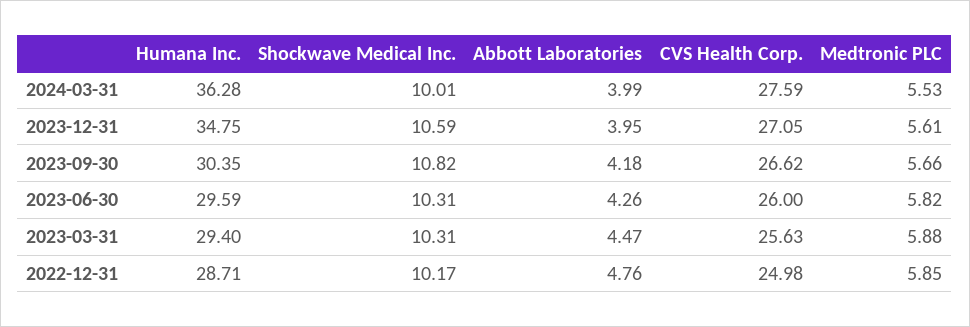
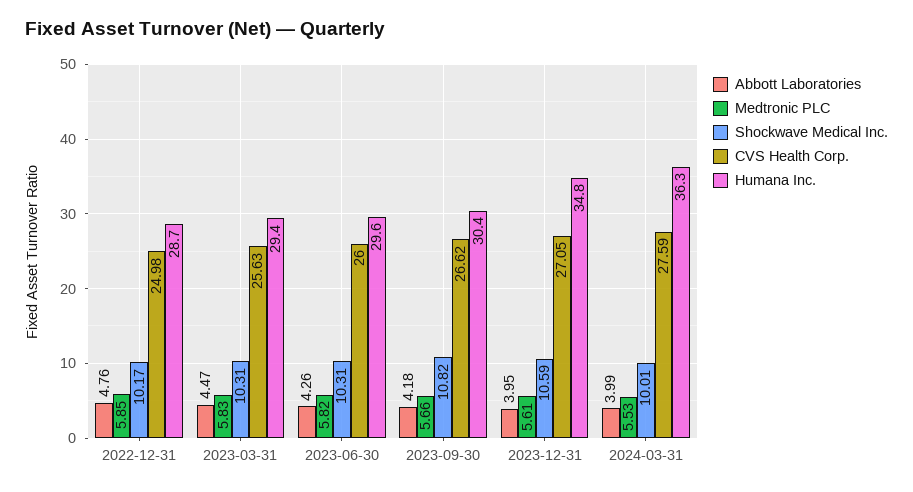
  {
    "Humana Inc.": {
      "2024-03-31": 36.28,
      "2023-12-31": 34.75,
      "2023-09-30": 30.35,
      "2023-06-30": 29.59,
      "2023-03-31": 29.4,
      "2022-12-31": 28.71
    },
    "Shockwave Medical Inc.": {
      "2024-03-31": 10.01,
      "2023-12-31": 10.59,
      "2023-09-30": 10.82,
      "2023-06-30": 10.31,
      "2023-03-31": 10.31,
      "2022-12-31": 10.17
    },
    "Abbott Laboratories": {
      "2024-03-31": 3.99,
      "2023-12-31": 3.95,
      "2023-09-30": 4.18,
      "2023-06-30": 4.26,
      "2023-03-31": 4.47,
      "2022-12-31": 4.76
    },
    "CVS Health Corp.": {
      "2024-03-31": 27.59,
      "2023-12-31": 27.05,
      "2023-09-30": 26.62,
      "2023-06-30": 26,
      "2023-03-31": 25.63,
      "2022-12-31": 24.98
    },
    "Medtronic PLC": {
      "2024-03-31": 5.53,
      "2023-12-31": 5.61,
      "2023-09-30": 5.66,
      "2023-06-30": 5.82,
-     "2023-03-31": 5.88,
+     "2023-03-31": 5.83,
      "2022-12-31": 5.85
    }
  }

